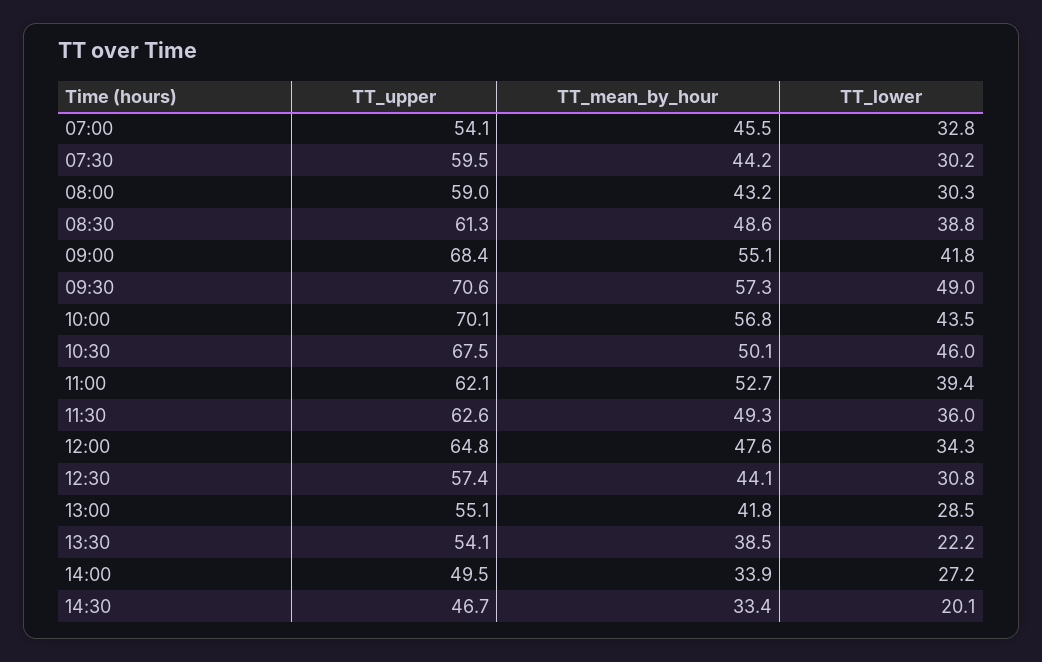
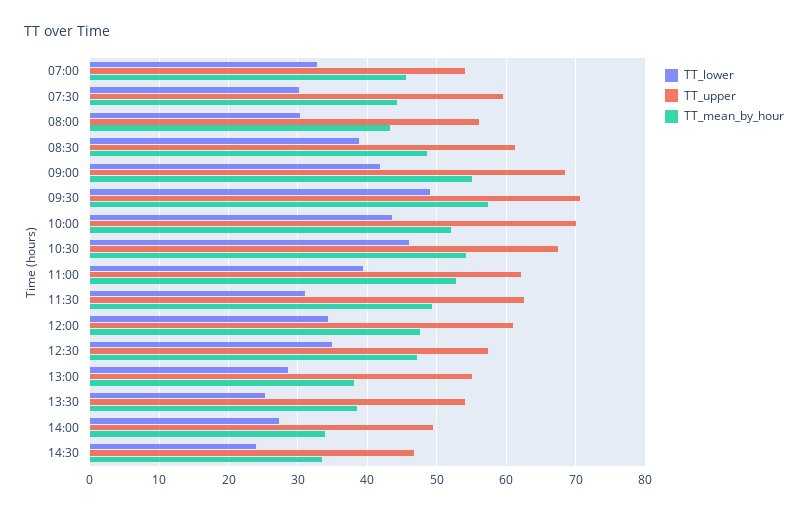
  {
    "TT_upper": {
      "07:00": 54.1,
      "07:30": 59.5,
-     "08:00": 59,
+     "08:00": 56,
      "08:30": 61.3,
      "09:00": 68.4,
      "09:30": 70.6,
      "10:00": 70.1,
      "10:30": 67.5,
      "11:00": 62.1,
      "11:30": 62.6,
-     "12:00": 64.8,
+     "12:00": 61,
      "12:30": 57.4,
      "13:00": 55.1,
      "13:30": 54.1,
      "14:00": 49.5,
      "14:30": 46.7
    },
    "TT_mean_by_hour": {
      "07:00": 45.5,
      "07:30": 44.2,
      "08:00": 43.2,
      "08:30": 48.6,
      "09:00": 55.1,
      "09:30": 57.3,
-     "10:00": 56.8,
+     "10:00": 52,
-     "10:30": 50.1,
+     "10:30": 54,
      "11:00": 52.7,
      "11:30": 49.3,
      "12:00": 47.6,
-     "12:30": 44.1,
+     "12:30": 47,
-     "13:00": 41.8,
+     "13:00": 38,
      "13:30": 38.5,
      "14:00": 33.9,
      "14:30": 33.4
    },
    "TT_lower": {
      "07:00": 32.8,
      "07:30": 30.2,
      "08:00": 30.3,
      "08:30": 38.8,
      "09:00": 41.8,
      "09:30": 49,
      "10:00": 43.5,
      "10:30": 46,
      "11:00": 39.4,
-     "11:30": 36,
+     "11:30": 31,
      "12:00": 34.3,
-     "12:30": 30.8,
+     "12:30": 35,
      "13:00": 28.5,
-     "13:30": 22.2,
+     "13:30": 25,
      "14:00": 27.2,
-     "14:30": 20.1
+     "14:30": 24
    }
  }

